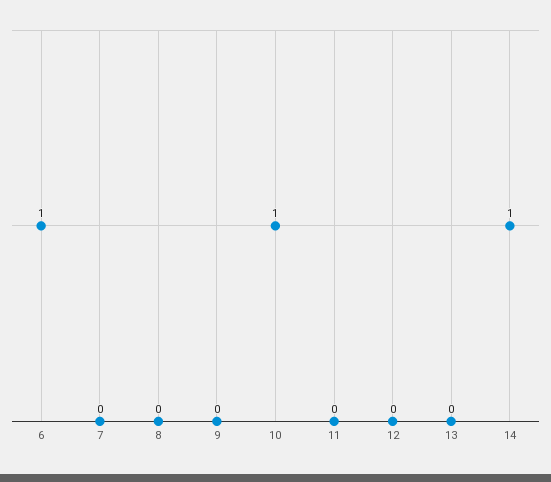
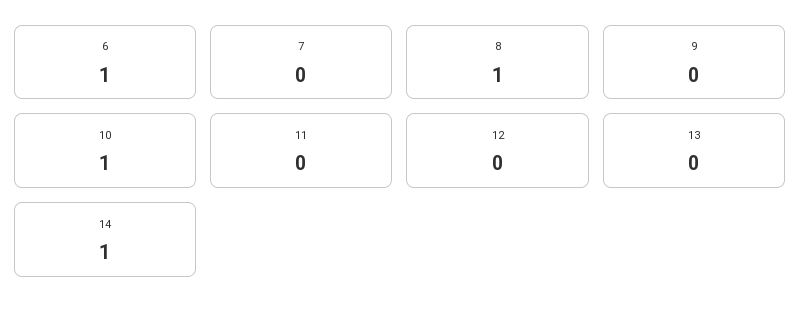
  {
    "6": 1,
    "7": 0,
-   "8": 0,
+   "8": 1,
    "9": 0,
    "10": 1,
    "11": 0,
    "12": 0,
    "13": 0,
    "14": 1
  }

